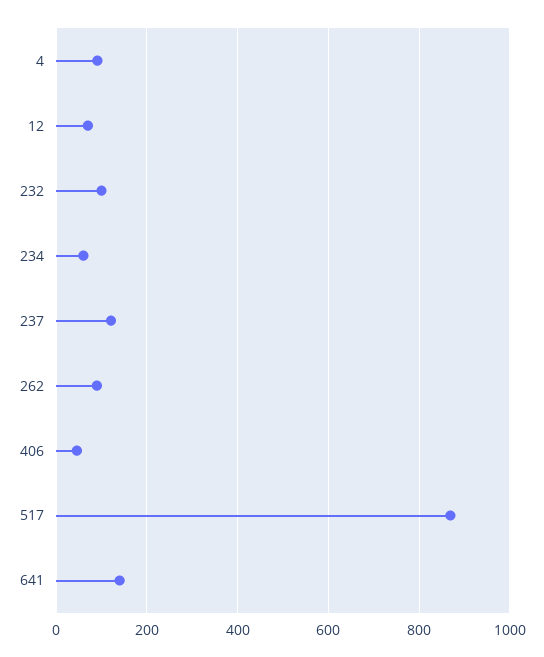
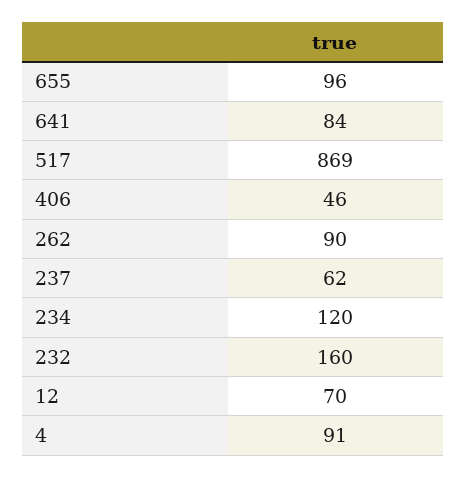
  {
    "4": 91,
    "12": 70,
-   "232": 100,
+   "232": 160,
-   "234": 60,
+   "234": 120,
-   "237": 120,
+   "237": 62,
    "262": 90,
    "406": 46,
    "517": 869,
-   "641": 140
+   "641": 84,
+   "655": 96
  }

